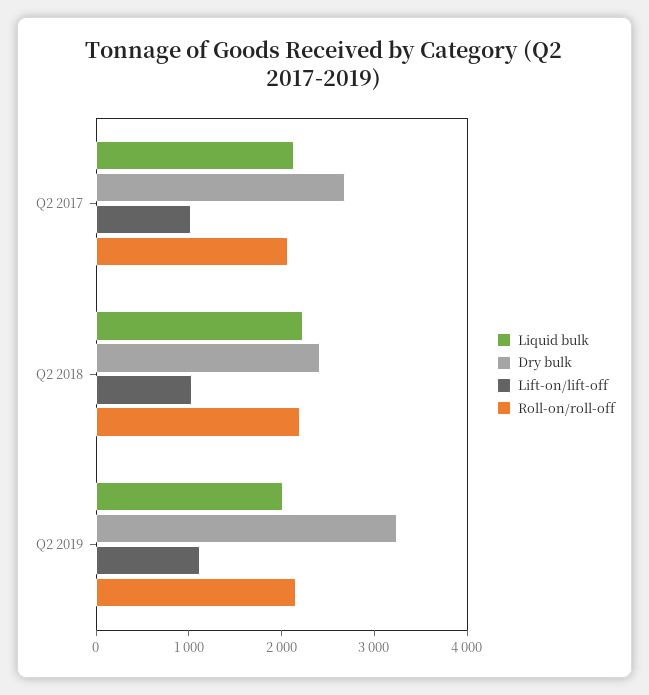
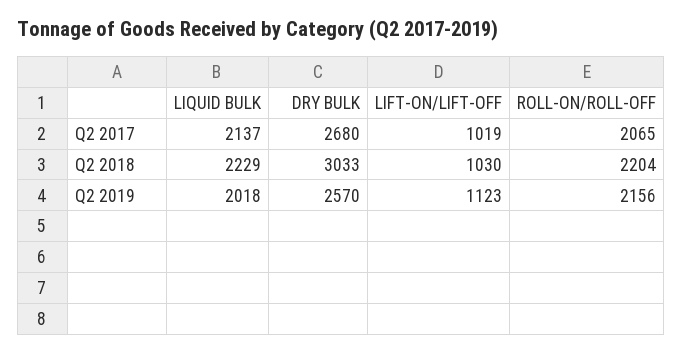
  {
    "Liquid bulk": {
      "Q2 2017": 2137,
      "Q2 2018": 2229,
      "Q2 2019": 2018
    },
    "Dry bulk": {
      "Q2 2017": 2680,
-     "Q2 2018": 2400,
+     "Q2 2018": 3033,
-     "Q2 2019": 3200
+     "Q2 2019": 2570
    },
    "Lift-on/lift-off": {
      "Q2 2017": 1019,
      "Q2 2018": 1030,
      "Q2 2019": 1123
    },
    "Roll-on/roll-off": {
      "Q2 2017": 2065,
      "Q2 2018": 2204,
      "Q2 2019": 2156
    }
  }

